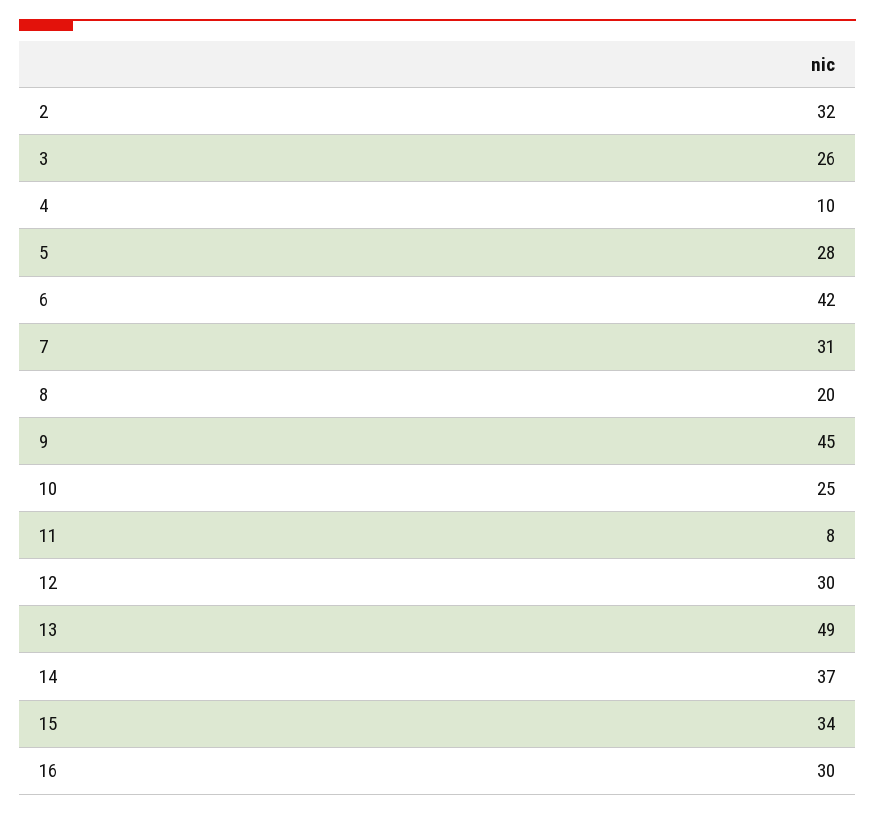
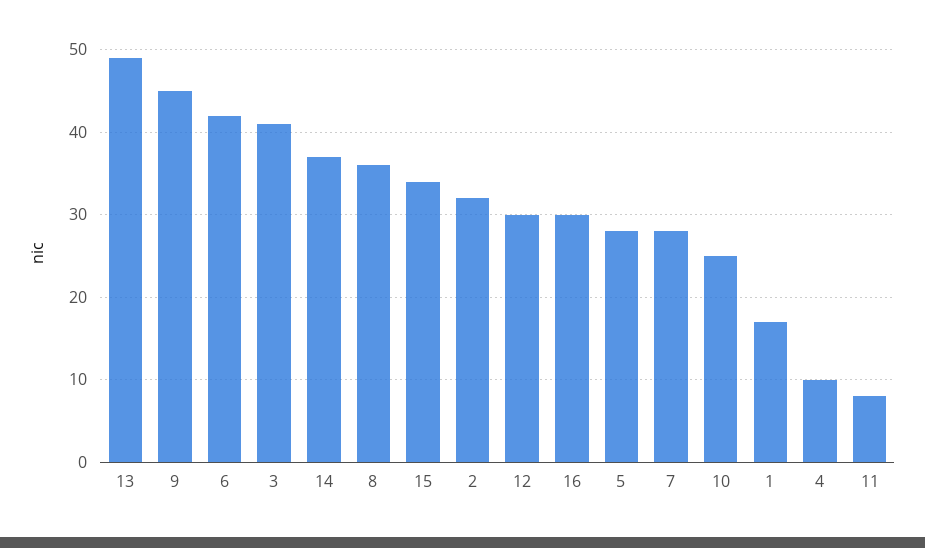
  {
    "2": 32,
-   "3": 26,
+   "3": 41,
    "4": 10,
    "5": 28,
    "6": 42,
-   "7": 31,
+   "7": 28,
-   "8": 20,
+   "8": 36,
    "9": 45,
    "10": 25,
    "11": 8,
    "12": 30,
    "13": 49,
    "14": 37,
    "15": 34,
-   "16": 30
+   "16": 30,
+   "1": 17
  }

